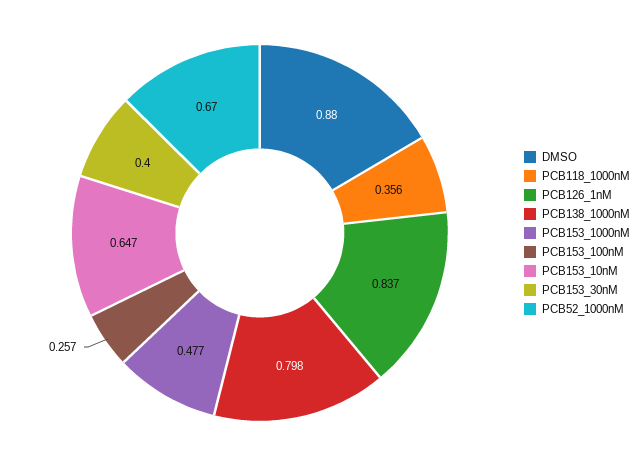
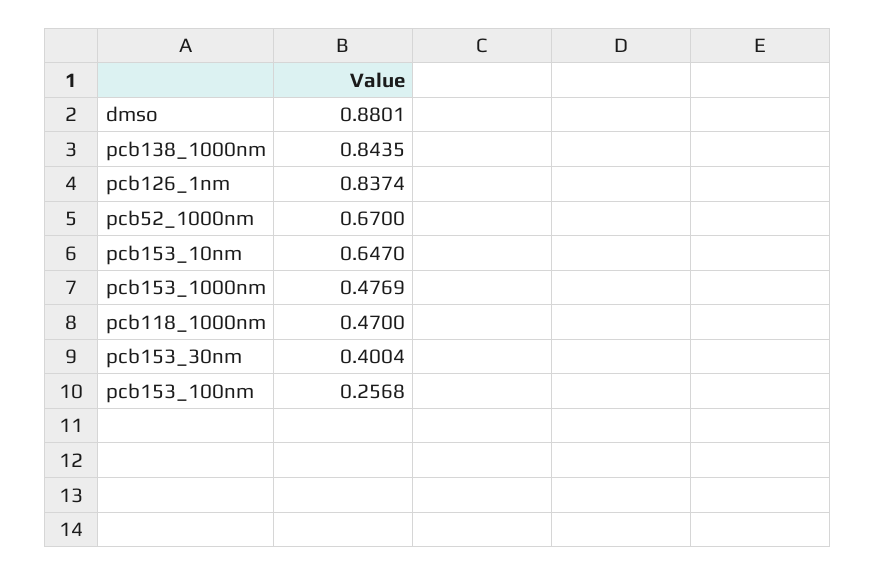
  {
    "DMSO": 0.8801,
-   "PCB118_1000nM": 0.356,
+   "PCB118_1000nM": 0.47,
    "PCB126_1nM": 0.8374,
-   "PCB138_1000nM": 0.798,
+   "PCB138_1000nM": 0.8435,
    "PCB153_1000nM": 0.4769,
    "PCB153_100nM": 0.2568,
    "PCB153_10nM": 0.647,
    "PCB153_30nM": 0.4004,
    "PCB52_1000nM": 0.67
  }

